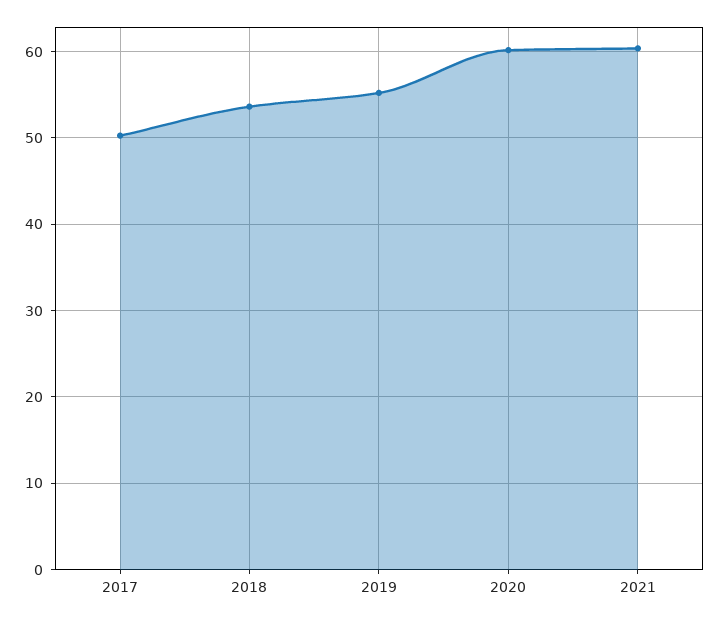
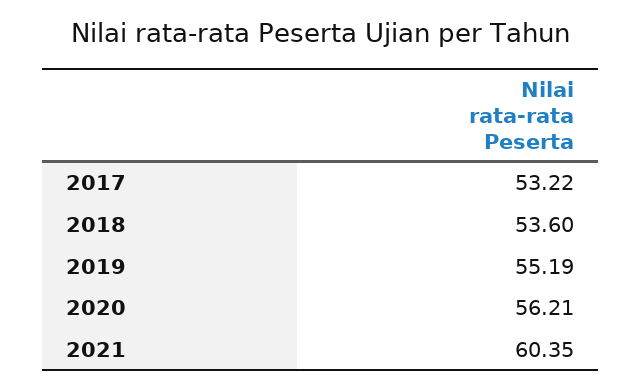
  {
-   "2017": 50,
+   "2017": 53.22,
    "2018": 53.6,
    "2019": 55.19,
-   "2020": 60,
+   "2020": 56.21,
    "2021": 60.35
  }

